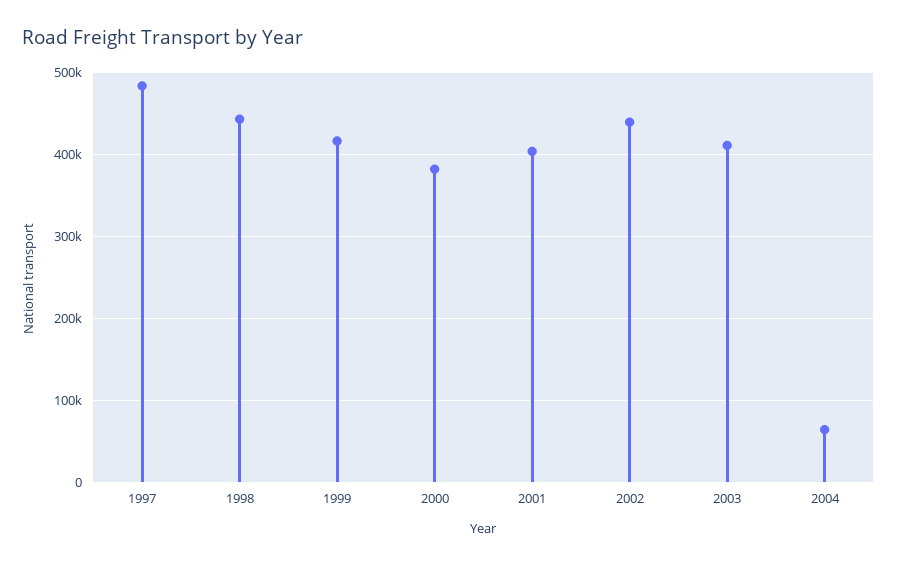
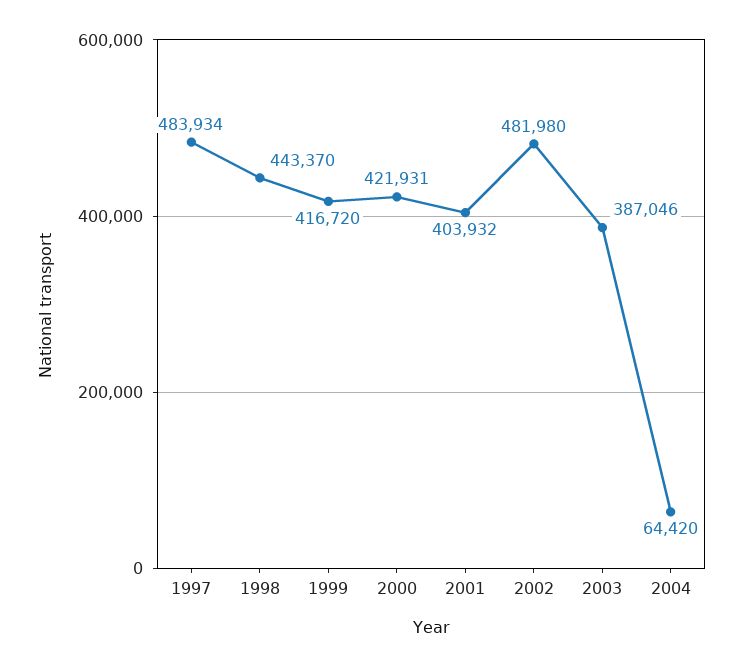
  {
    "1997": 483934,
    "1998": 443370,
    "1999": 416720,
-   "2000": 380000,
+   "2000": 421931,
    "2001": 403932,
-   "2002": 440000,
+   "2002": 481980,
-   "2003": 410000,
+   "2003": 387046,
    "2004": 64420
  }

